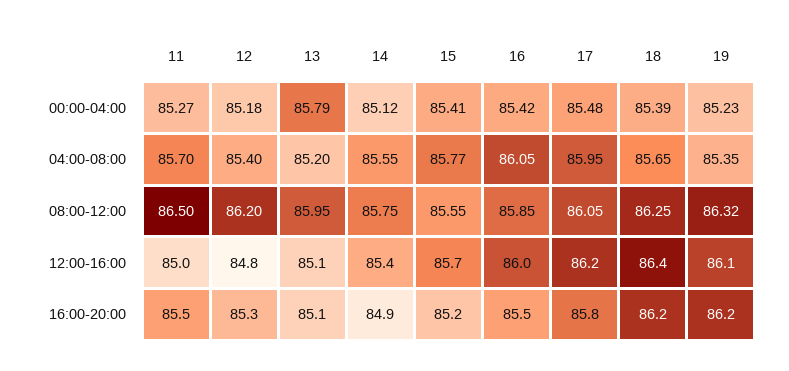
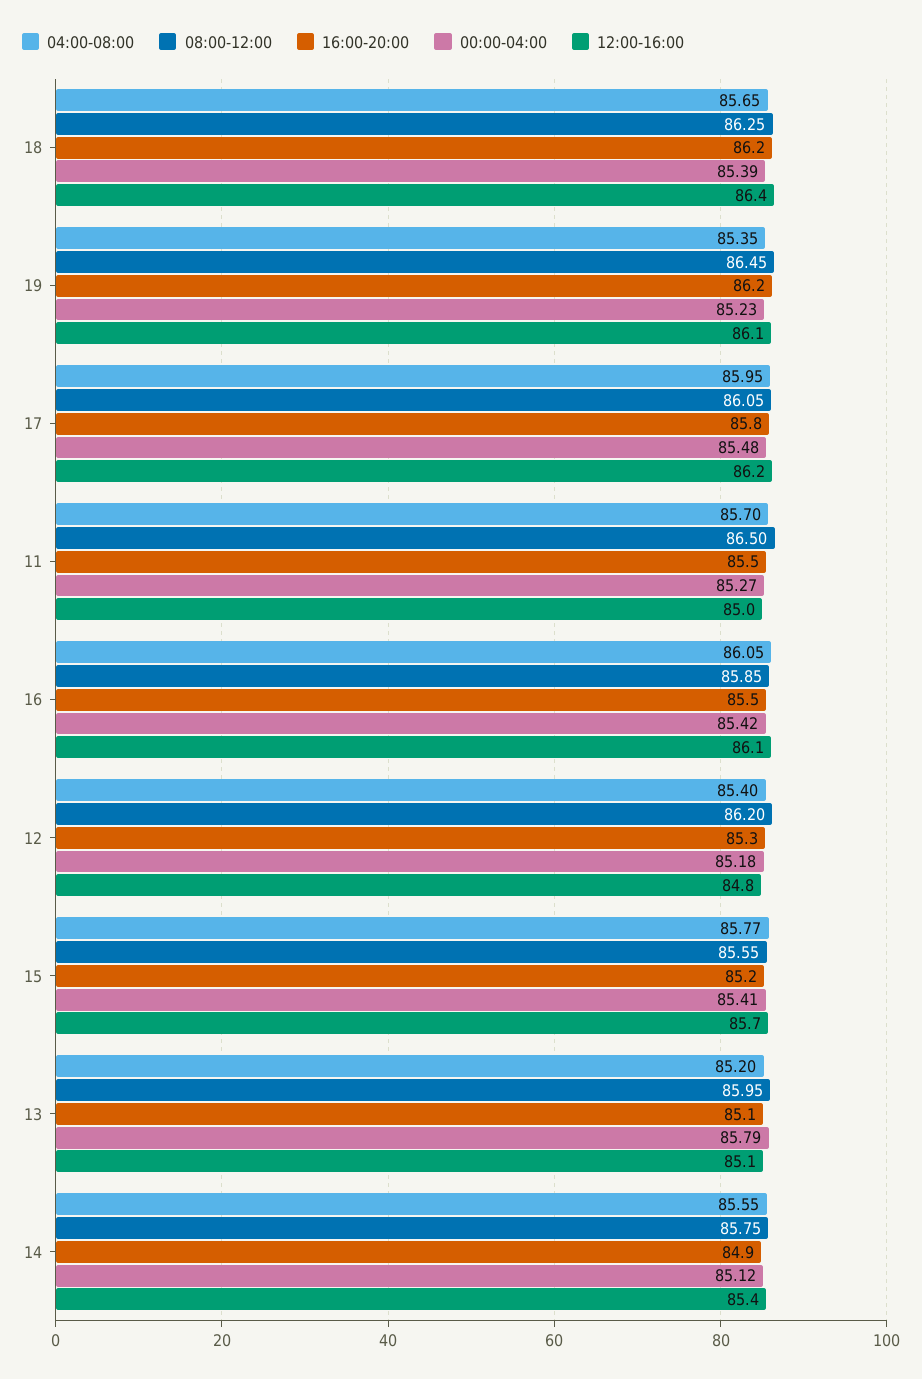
  {
    "00:00-04:00": {
      "11": 85.27,
      "12": 85.18,
      "13": 85.79,
      "14": 85.12,
      "15": 85.41,
      "16": 85.42,
      "17": 85.48,
      "18": 85.39,
      "19": 85.23
    },
    "04:00-08:00": {
      "11": 85.7,
      "12": 85.4,
      "13": 85.2,
      "14": 85.55,
      "15": 85.77,
      "16": 86.05,
      "17": 85.95,
      "18": 85.65,
      "19": 85.35
    },
    "08:00-12:00": {
      "11": 86.5,
      "12": 86.2,
      "13": 85.95,
      "14": 85.75,
      "15": 85.55,
      "16": 85.85,
      "17": 86.05,
      "18": 86.25,
-     "19": 86.32
+     "19": 86.45
    },
    "12:00-16:00": {
      "11": 85,
      "12": 84.8,
      "13": 85.1,
      "14": 85.4,
      "15": 85.7,
-     "16": 86,
+     "16": 86.1,
      "17": 86.2,
      "18": 86.4,
      "19": 86.1
    },
    "16:00-20:00": {
      "11": 85.5,
      "12": 85.3,
      "13": 85.1,
      "14": 84.9,
      "15": 85.2,
      "16": 85.5,
      "17": 85.8,
      "18": 86.2,
      "19": 86.2
    }
  }

